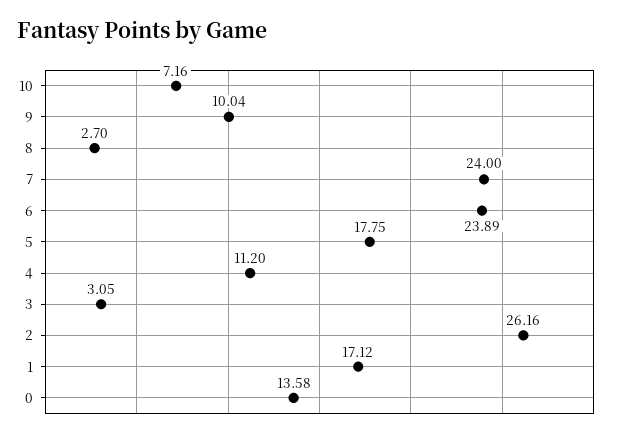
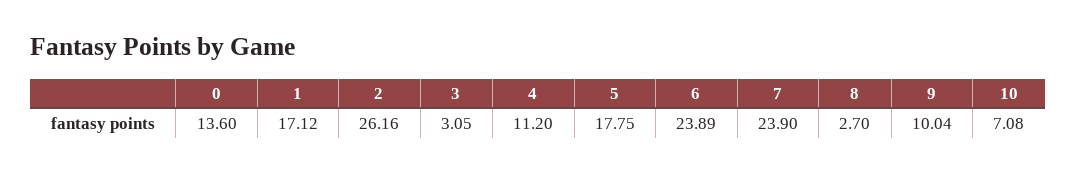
  {
-   "10": 7.16,
+   "10": 7.08,
    "9": 10.04,
    "8": 2.7,
-   "7": 24,
+   "7": 23.9,
    "6": 23.89,
    "5": 17.75,
    "4": 11.2,
    "3": 3.05,
    "2": 26.16,
    "1": 17.12,
-   "0": 13.58
+   "0": 13.6
  }

